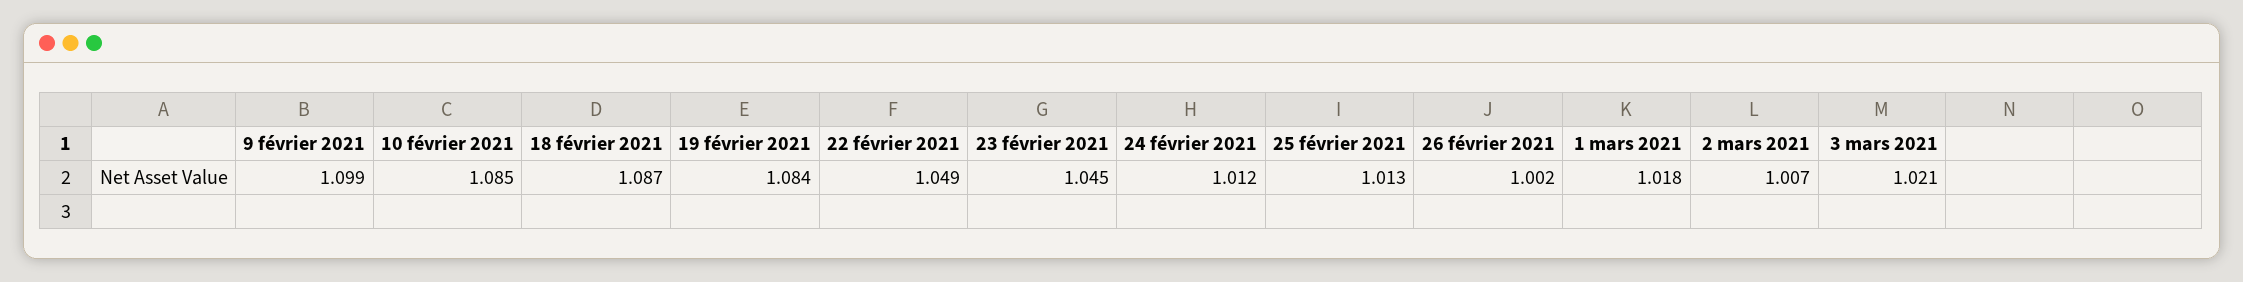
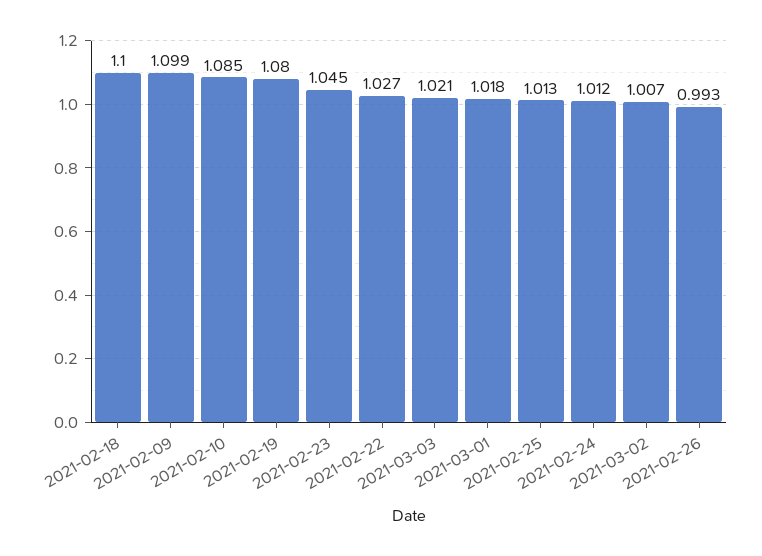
  {
    "9 février 2021": 1.099,
    "10 février 2021": 1.085,
-   "18 février 2021": 1.087,
+   "18 février 2021": 1.1,
-   "19 février 2021": 1.084,
+   "19 février 2021": 1.08,
-   "22 février 2021": 1.049,
+   "22 février 2021": 1.027,
    "23 février 2021": 1.045,
    "24 février 2021": 1.012,
    "25 février 2021": 1.013,
-   "26 février 2021": 1.002,
+   "26 février 2021": 0.993,
    "1 mars 2021": 1.018,
    "2 mars 2021": 1.007,
    "3 mars 2021": 1.021
  }

